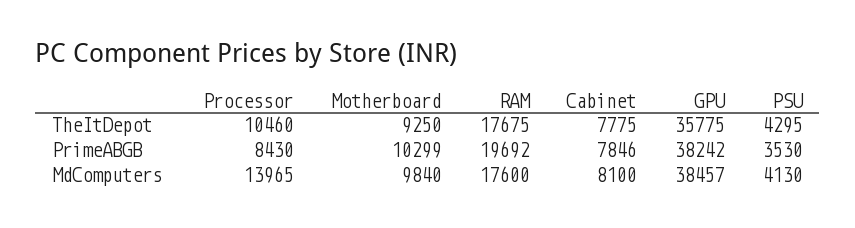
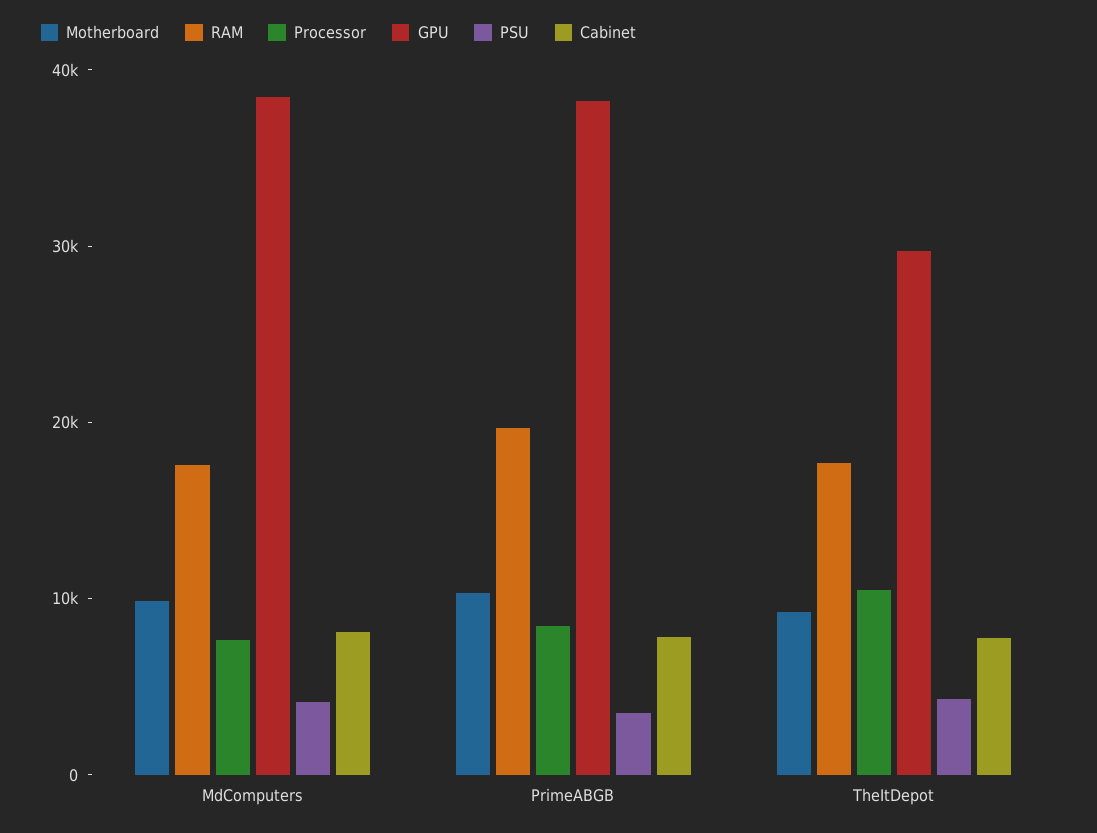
  {
    "Processor": {
      "TheItDepot": 10460,
      "PrimeABGB": 8430,
-     "MdComputers": 13965
+     "MdComputers": 8000
    },
    "Motherboard": {
      "TheItDepot": 9250,
      "PrimeABGB": 10299,
      "MdComputers": 9840
    },
    "RAM": {
      "TheItDepot": 17675,
      "PrimeABGB": 19692,
      "MdComputers": 17600
    },
    "Cabinet": {
      "TheItDepot": 7775,
      "PrimeABGB": 7846,
      "MdComputers": 8100
    },
    "GPU": {
-     "TheItDepot": 35775,
+     "TheItDepot": 30000,
      "PrimeABGB": 38242,
      "MdComputers": 38457
    },
    "PSU": {
      "TheItDepot": 4295,
      "PrimeABGB": 3530,
      "MdComputers": 4130
    }
  }

